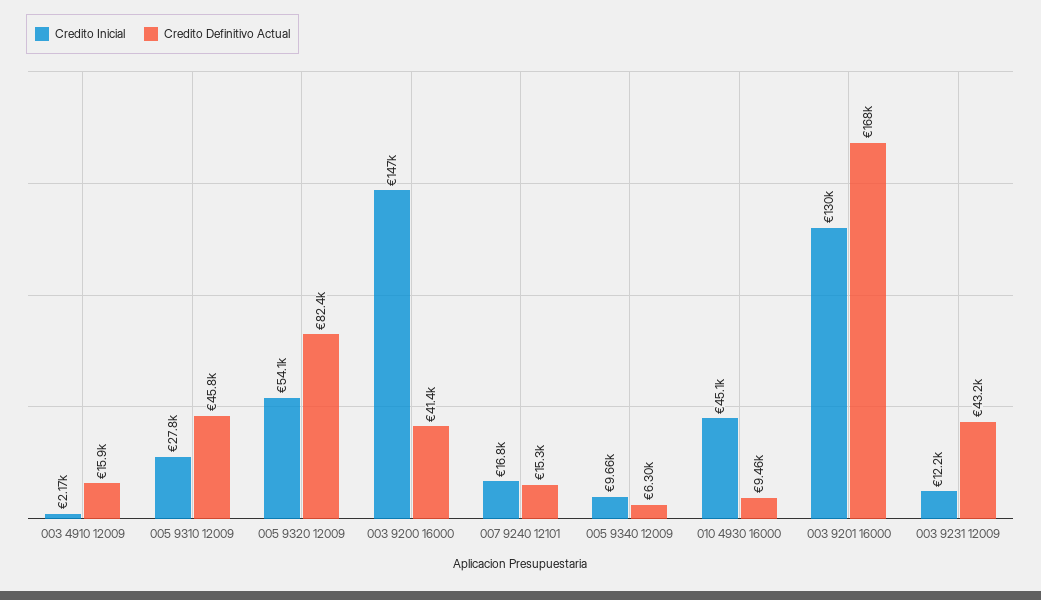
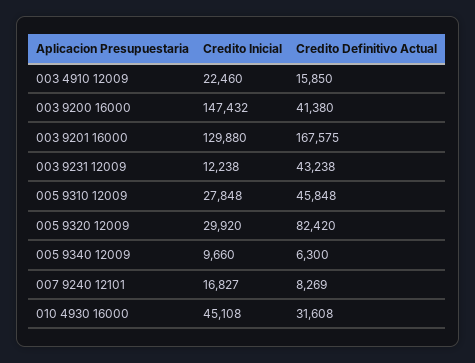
  {
    "Credito Inicial": {
-     "003 4910 12009": 2170,
+     "003 4910 12009": 22460,
      "005 9310 12009": 27848,
-     "005 9320 12009": 54100,
+     "005 9320 12009": 29920,
      "003 9200 16000": 147432,
      "007 9240 12101": 16827,
      "005 9340 12009": 9660,
      "010 4930 16000": 45108,
      "003 9201 16000": 129880,
      "003 9231 12009": 12238
    },
    "Credito Definitivo Actual": {
      "003 4910 12009": 15850,
      "005 9310 12009": 45848,
      "005 9320 12009": 82420,
      "003 9200 16000": 41380,
-     "007 9240 12101": 15300,
+     "007 9240 12101": 8269,
      "005 9340 12009": 6300,
-     "010 4930 16000": 9460,
+     "010 4930 16000": 31608,
      "003 9201 16000": 167575,
      "003 9231 12009": 43238
    }
  }

